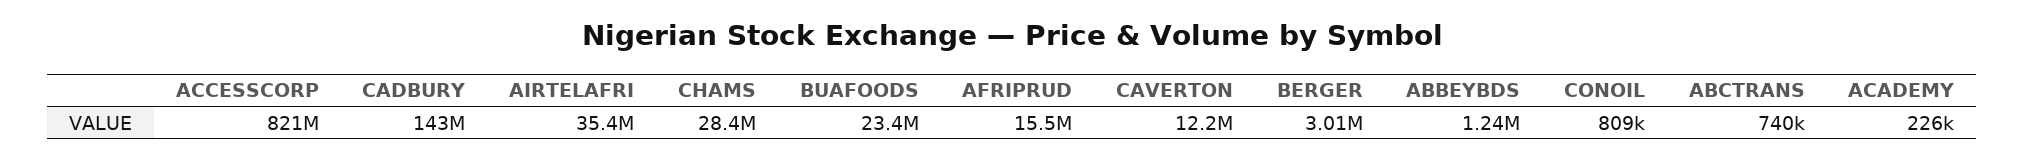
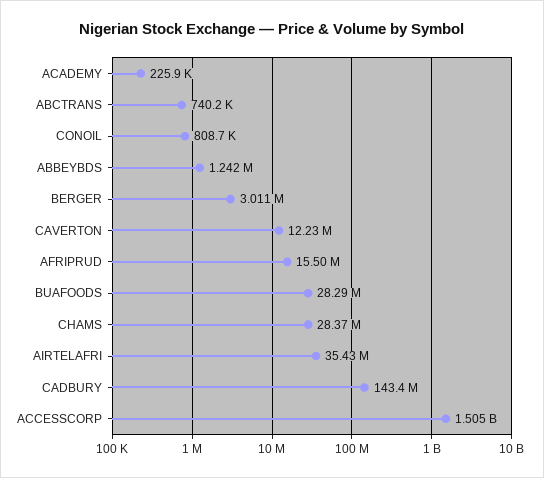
  {
-   "ACCESSCORP": 821000000,
+   "ACCESSCORP": 1505000000,
    "CADBURY": 143400000,
    "AIRTELAFRI": 35430000,
    "CHAMS": 28370000,
-   "BUAFOODS": 23400000,
+   "BUAFOODS": 28290000,
    "AFRIPRUD": 15500000,
    "CAVERTON": 12230000,
    "BERGER": 3011000,
    "ABBEYBDS": 1242000,
    "CONOIL": 808700,
    "ABCTRANS": 740200,
    "ACADEMY": 225900
  }

